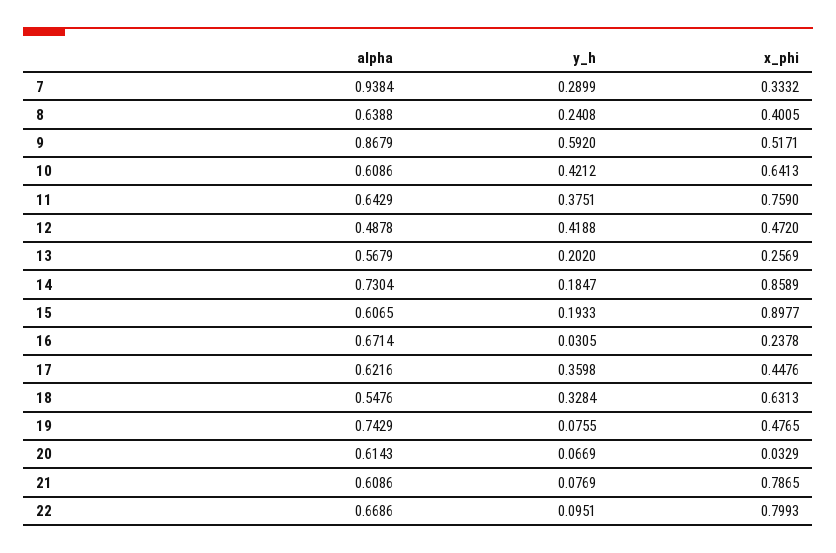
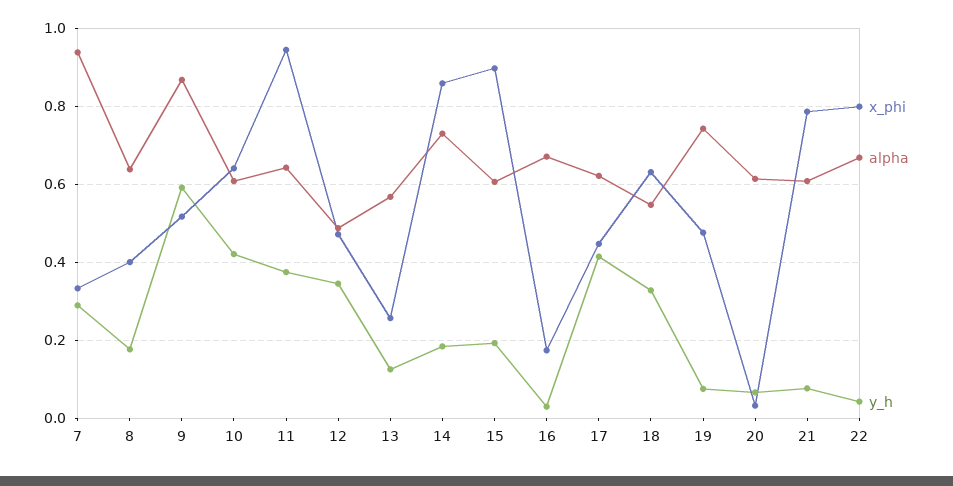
  {
    "alpha": {
      "7": 0.9384,
      "8": 0.6388,
      "9": 0.8679,
      "10": 0.6086,
      "11": 0.6429,
      "12": 0.4878,
      "13": 0.5679,
      "14": 0.7304,
      "15": 0.6065,
      "16": 0.6714,
      "17": 0.6216,
      "18": 0.5476,
      "19": 0.7429,
      "20": 0.6143,
      "21": 0.6086,
      "22": 0.6686
    },
    "y_h": {
      "7": 0.2899,
-     "8": 0.2408,
+     "8": 0.18,
      "9": 0.592,
      "10": 0.4212,
      "11": 0.3751,
-     "12": 0.4188,
+     "12": 0.34,
-     "13": 0.202,
+     "13": 0.12,
      "14": 0.1847,
      "15": 0.1933,
      "16": 0.0305,
-     "17": 0.3598,
+     "17": 0.42,
      "18": 0.3284,
      "19": 0.0755,
      "20": 0.0669,
      "21": 0.0769,
-     "22": 0.0951
+     "22": 0.04
    },
    "x_phi": {
      "7": 0.3332,
      "8": 0.4005,
      "9": 0.5171,
      "10": 0.6413,
-     "11": 0.759,
+     "11": 0.94,
      "12": 0.472,
      "13": 0.2569,
      "14": 0.8589,
      "15": 0.8977,
-     "16": 0.2378,
+     "16": 0.18,
      "17": 0.4476,
      "18": 0.6313,
      "19": 0.4765,
      "20": 0.0329,
      "21": 0.7865,
      "22": 0.7993
    }
  }

